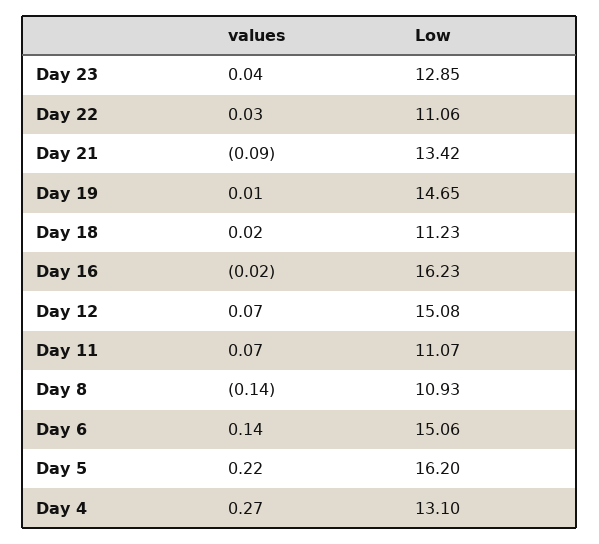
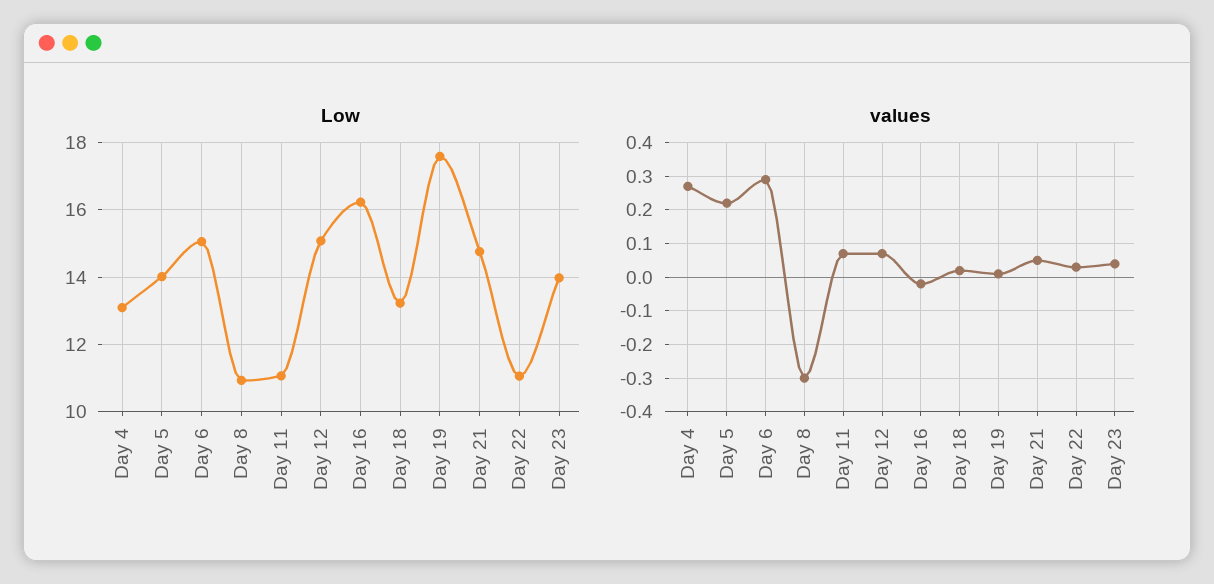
  {
    "values": {
      "Day 23": 0.04,
      "Day 22": 0.03,
-     "Day 21": -0.09,
+     "Day 21": 0.05,
      "Day 19": 0.01,
      "Day 18": 0.02,
      "Day 16": -0.02,
      "Day 12": 0.07,
      "Day 11": 0.07,
-     "Day 8": -0.14,
+     "Day 8": -0.3,
-     "Day 6": 0.14,
+     "Day 6": 0.3,
      "Day 5": 0.22,
      "Day 4": 0.27
    },
    "Low": {
-     "Day 23": 12.85,
+     "Day 23": 14,
      "Day 22": 11.06,
-     "Day 21": 13.42,
+     "Day 21": 14.8,
-     "Day 19": 14.65,
+     "Day 19": 17.6,
-     "Day 18": 11.23,
+     "Day 18": 13.2,
      "Day 16": 16.23,
      "Day 12": 15.08,
      "Day 11": 11.07,
      "Day 8": 10.93,
      "Day 6": 15.06,
-     "Day 5": 16.2,
+     "Day 5": 14,
      "Day 4": 13.1
    }
  }

